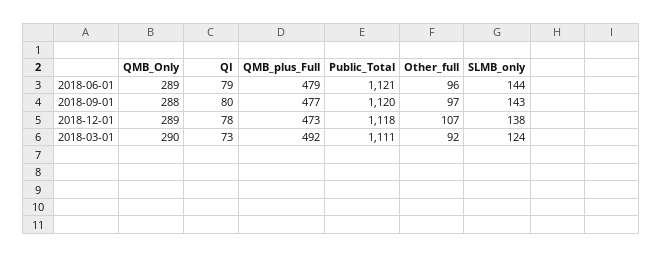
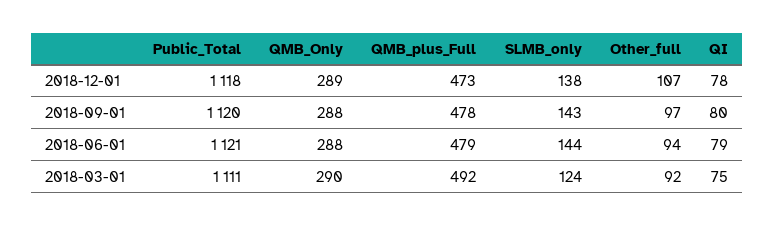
  {
    "QMB_Only": {
-     "2018-06-01": 289,
+     "2018-06-01": 288,
      "2018-09-01": 288,
      "2018-12-01": 289,
      "2018-03-01": 290
    },
    "QI": {
      "2018-06-01": 79,
      "2018-09-01": 80,
      "2018-12-01": 78,
-     "2018-03-01": 73
+     "2018-03-01": 75
    },
    "QMB_plus_Full": {
      "2018-06-01": 479,
-     "2018-09-01": 477,
+     "2018-09-01": 478,
      "2018-12-01": 473,
      "2018-03-01": 492
    },
    "Public_Total": {
      "2018-06-01": 1121,
      "2018-09-01": 1120,
      "2018-12-01": 1118,
      "2018-03-01": 1111
    },
    "Other_full": {
-     "2018-06-01": 96,
+     "2018-06-01": 94,
      "2018-09-01": 97,
      "2018-12-01": 107,
      "2018-03-01": 92
    },
    "SLMB_only": {
      "2018-06-01": 144,
      "2018-09-01": 143,
      "2018-12-01": 138,
      "2018-03-01": 124
    }
  }

